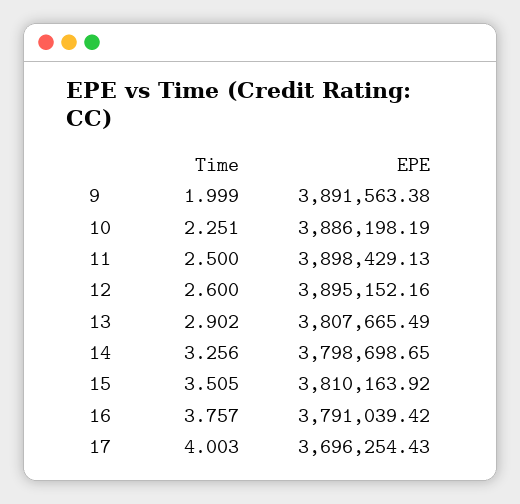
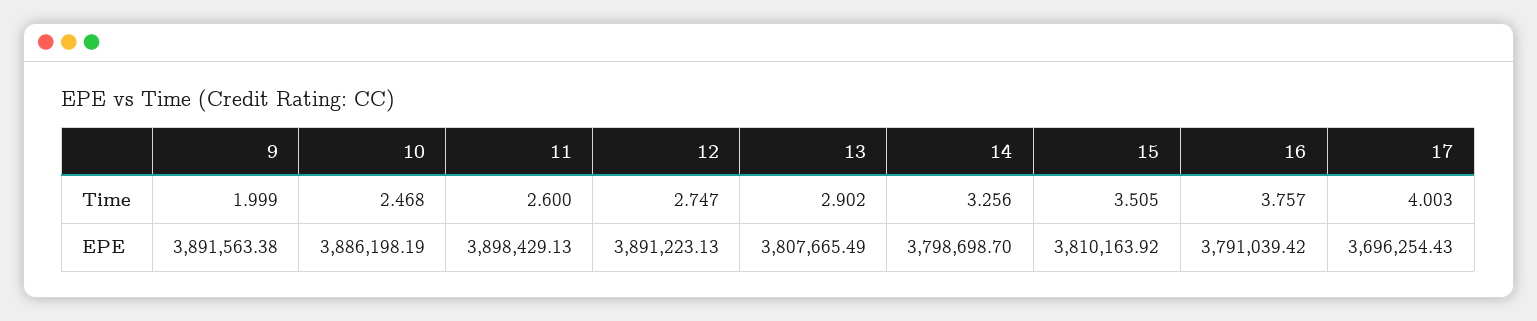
  {
    "Time": {
      "9": 1.999,
-     "10": 2.251,
+     "10": 2.468,
-     "11": 2.5,
+     "11": 2.6,
-     "12": 2.6,
+     "12": 2.747,
      "13": 2.902,
      "14": 3.256,
      "15": 3.505,
      "16": 3.757,
      "17": 4.003
    },
    "EPE": {
      "9": 3891563.38,
      "10": 3886198.19,
      "11": 3898429.13,
-     "12": 3895152.16,
+     "12": 3891223.13,
      "13": 3807665.49,
-     "14": 3798698.65,
+     "14": 3798698.7,
      "15": 3810163.92,
      "16": 3791039.42,
      "17": 3696254.43
    }
  }

